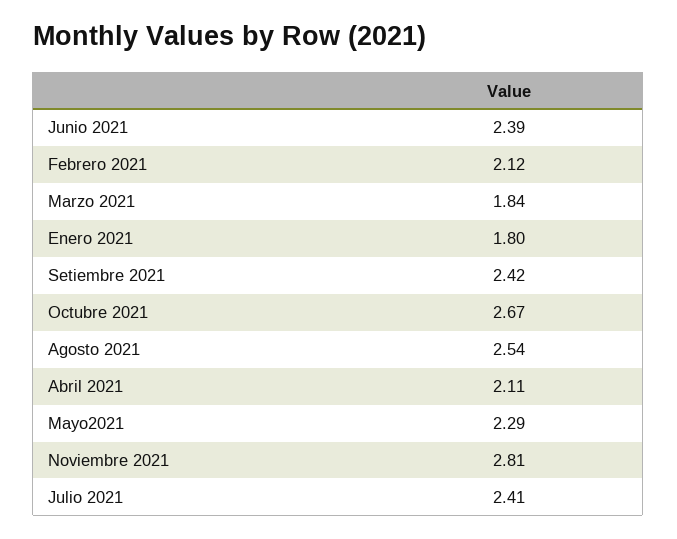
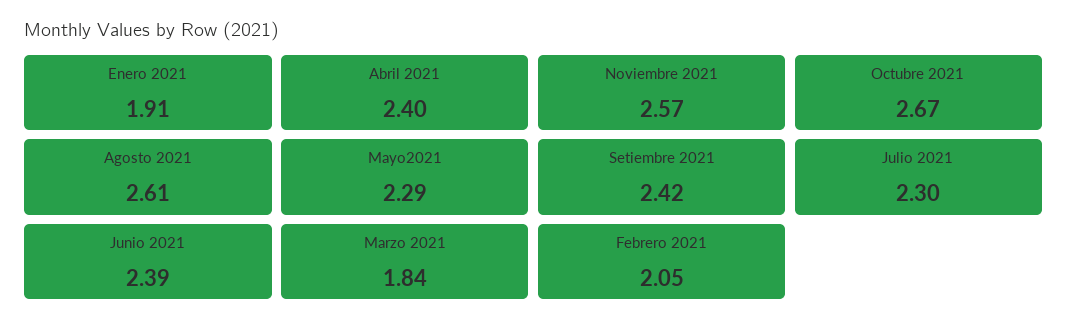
  {
    "Junio 2021": 2.39,
-   "Febrero 2021": 2.12,
+   "Febrero 2021": 2.05,
    "Marzo 2021": 1.84,
-   "Enero 2021": 1.8,
+   "Enero 2021": 1.91,
    "Setiembre 2021": 2.42,
    "Octubre 2021": 2.67,
-   "Agosto 2021": 2.54,
+   "Agosto 2021": 2.61,
-   "Abril 2021": 2.11,
+   "Abril 2021": 2.4,
    "Mayo2021": 2.29,
-   "Noviembre 2021": 2.81,
+   "Noviembre 2021": 2.57,
-   "Julio 2021": 2.41
+   "Julio 2021": 2.3
  }

